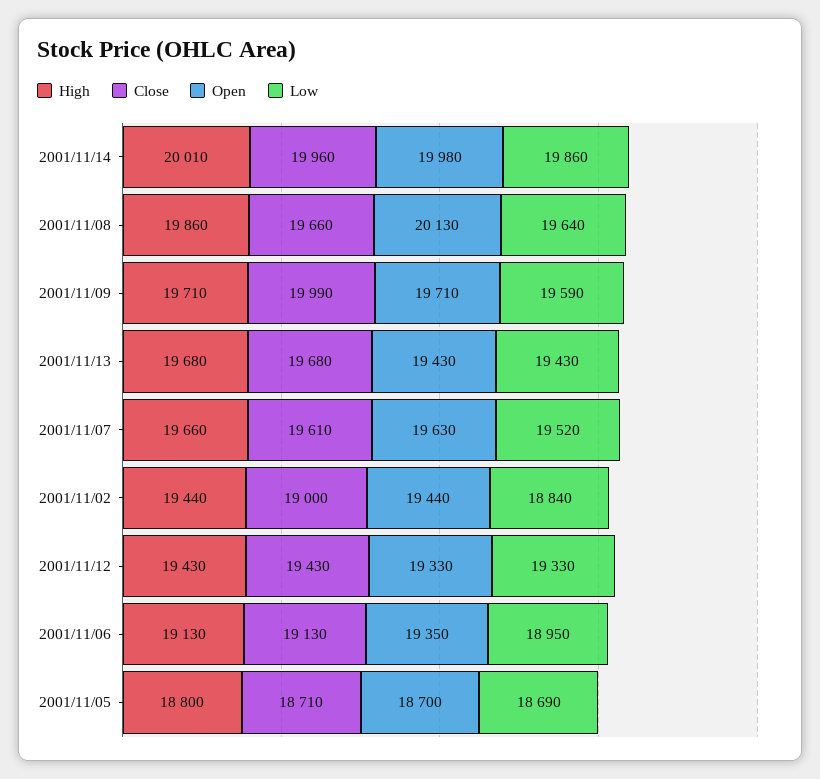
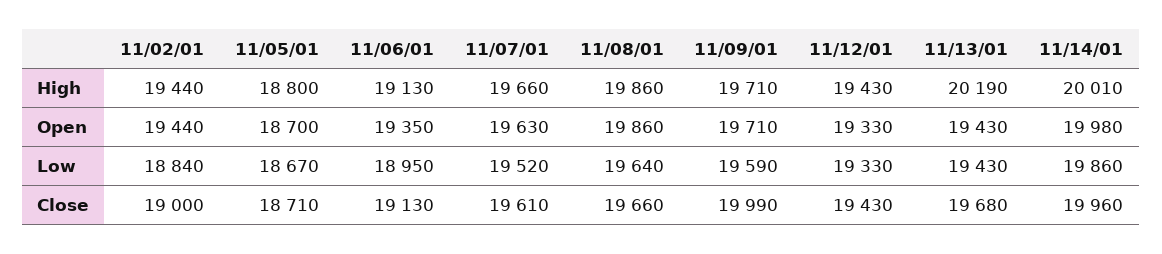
  {
    "High": {
      "2001/11/14": 20010,
      "2001/11/08": 19860,
      "2001/11/09": 19710,
-     "2001/11/13": 19680,
+     "2001/11/13": 20190,
      "2001/11/07": 19660,
      "2001/11/02": 19440,
      "2001/11/12": 19430,
      "2001/11/06": 19130,
      "2001/11/05": 18800
    },
    "Close": {
      "2001/11/14": 19960,
      "2001/11/08": 19660,
      "2001/11/09": 19990,
      "2001/11/13": 19680,
      "2001/11/07": 19610,
      "2001/11/02": 19000,
      "2001/11/12": 19430,
      "2001/11/06": 19130,
      "2001/11/05": 18710
    },
    "Open": {
      "2001/11/14": 19980,
-     "2001/11/08": 20130,
+     "2001/11/08": 19860,
      "2001/11/09": 19710,
      "2001/11/13": 19430,
      "2001/11/07": 19630,
      "2001/11/02": 19440,
      "2001/11/12": 19330,
      "2001/11/06": 19350,
      "2001/11/05": 18700
    },
    "Low": {
      "2001/11/14": 19860,
      "2001/11/08": 19640,
      "2001/11/09": 19590,
      "2001/11/13": 19430,
      "2001/11/07": 19520,
      "2001/11/02": 18840,
      "2001/11/12": 19330,
      "2001/11/06": 18950,
-     "2001/11/05": 18690
+     "2001/11/05": 18670
    }
  }

